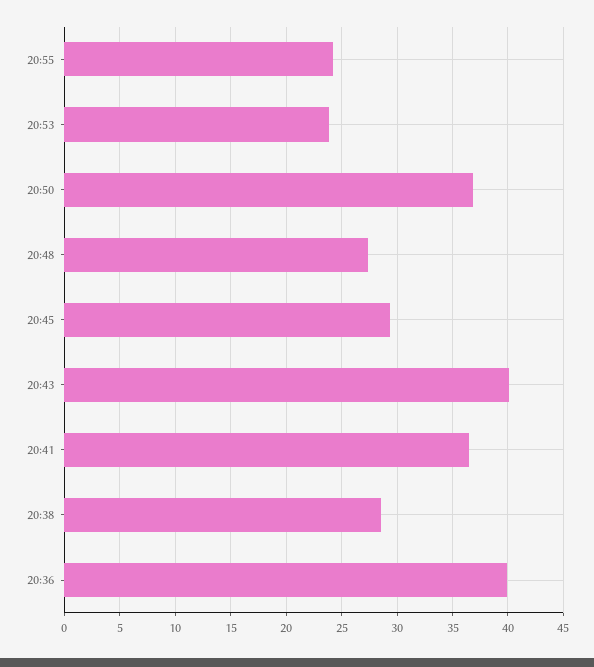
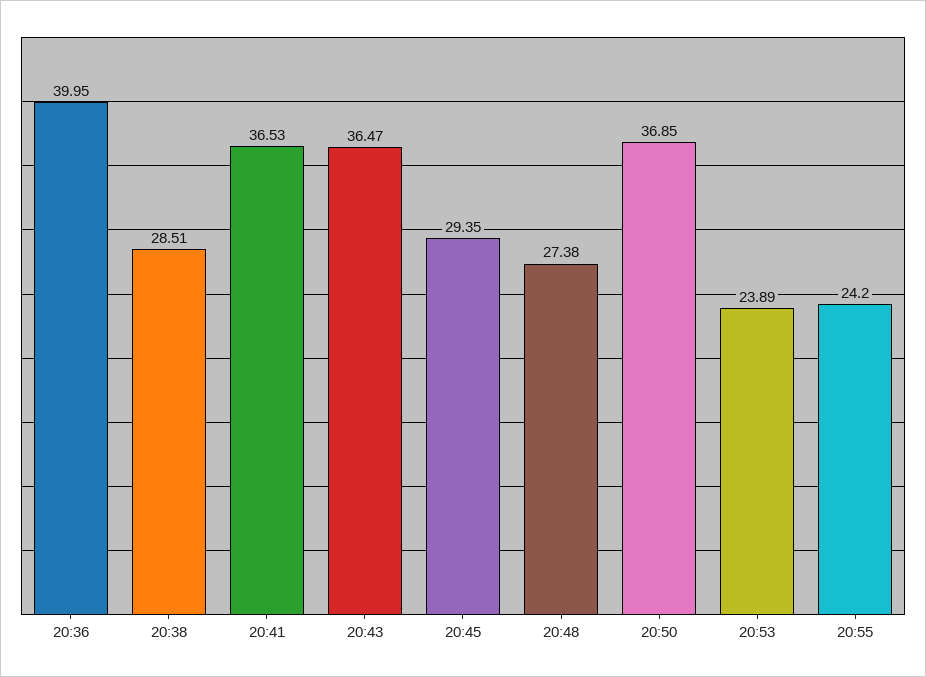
  {
    "20:55": 24.2,
    "20:53": 23.89,
    "20:50": 36.85,
    "20:48": 27.38,
    "20:45": 29.35,
-   "20:43": 40,
+   "20:43": 36.47,
    "20:41": 36.53,
    "20:38": 28.51,
    "20:36": 39.95
  }

